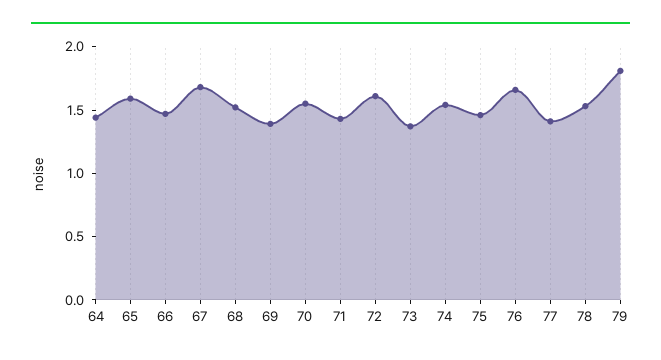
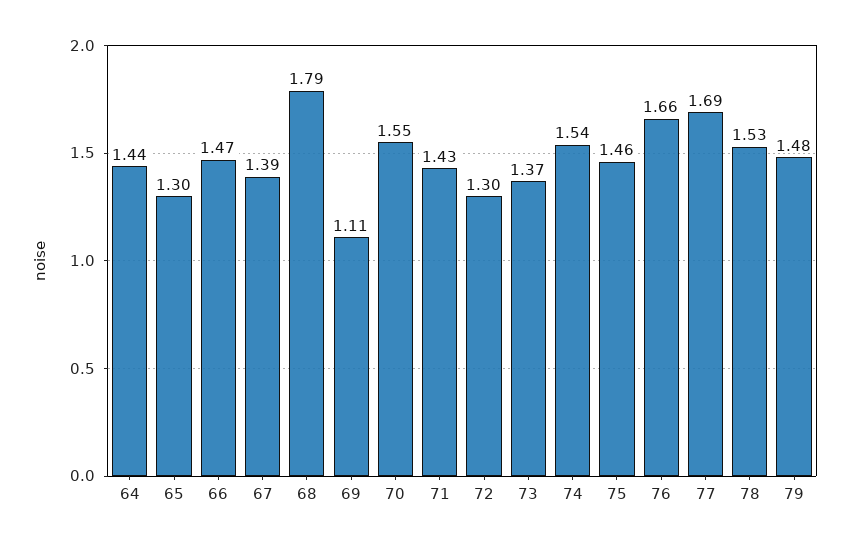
  {
    "64": 1.44,
-   "65": 1.6,
+   "65": 1.3,
    "66": 1.47,
-   "67": 1.7,
+   "67": 1.39,
-   "68": 1.5,
+   "68": 1.79,
-   "69": 1.4,
+   "69": 1.11,
    "70": 1.55,
    "71": 1.43,
-   "72": 1.6,
+   "72": 1.3,
    "73": 1.37,
    "74": 1.54,
    "75": 1.46,
    "76": 1.66,
-   "77": 1.4,
+   "77": 1.69,
    "78": 1.53,
-   "79": 1.8
+   "79": 1.48
  }

